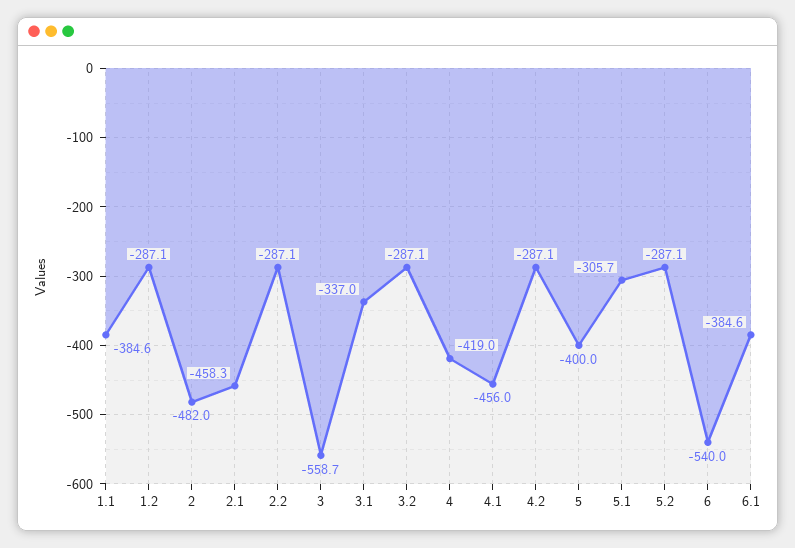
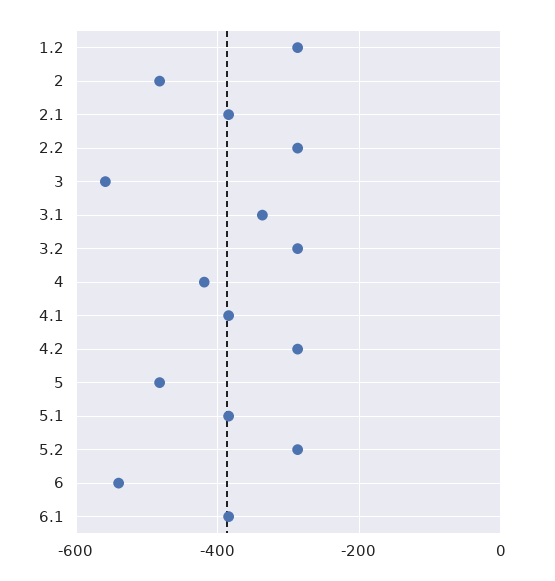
  {
-   "1.1": -384.6,
    "1.2": -287.1,
    "2": -482,
-   "2.1": -458.3,
+   "2.1": -380,
    "2.2": -287.1,
    "3": -558.7,
    "3.1": -337,
    "3.2": -287.1,
    "4": -419,
-   "4.1": -456,
+   "4.1": -380,
    "4.2": -287.1,
-   "5": -400,
+   "5": -480,
-   "5.1": -305.7,
+   "5.1": -380,
    "5.2": -287.1,
    "6": -540,
    "6.1": -384.6
  }

